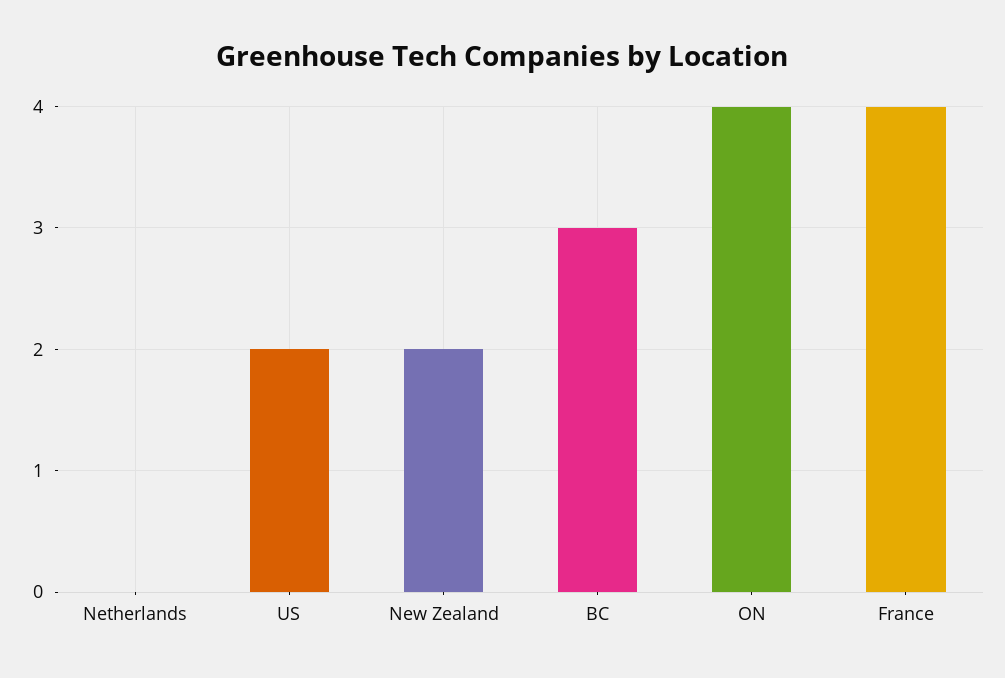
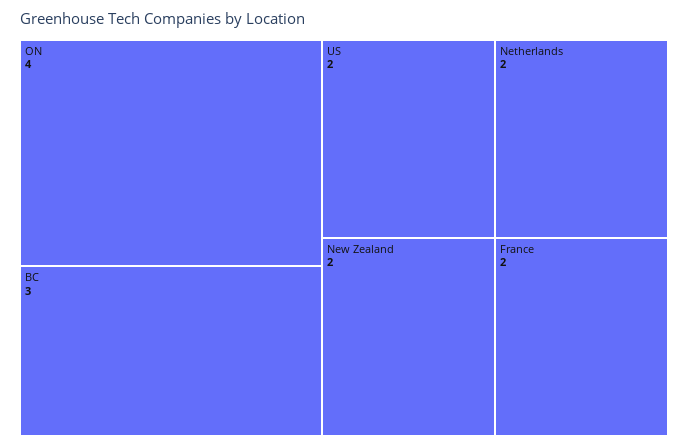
  {
-   "Netherlands": 0,
+   "Netherlands": 2,
    "US": 2,
    "New Zealand": 2,
    "BC": 3,
    "ON": 4,
-   "France": 4
+   "France": 2
  }

